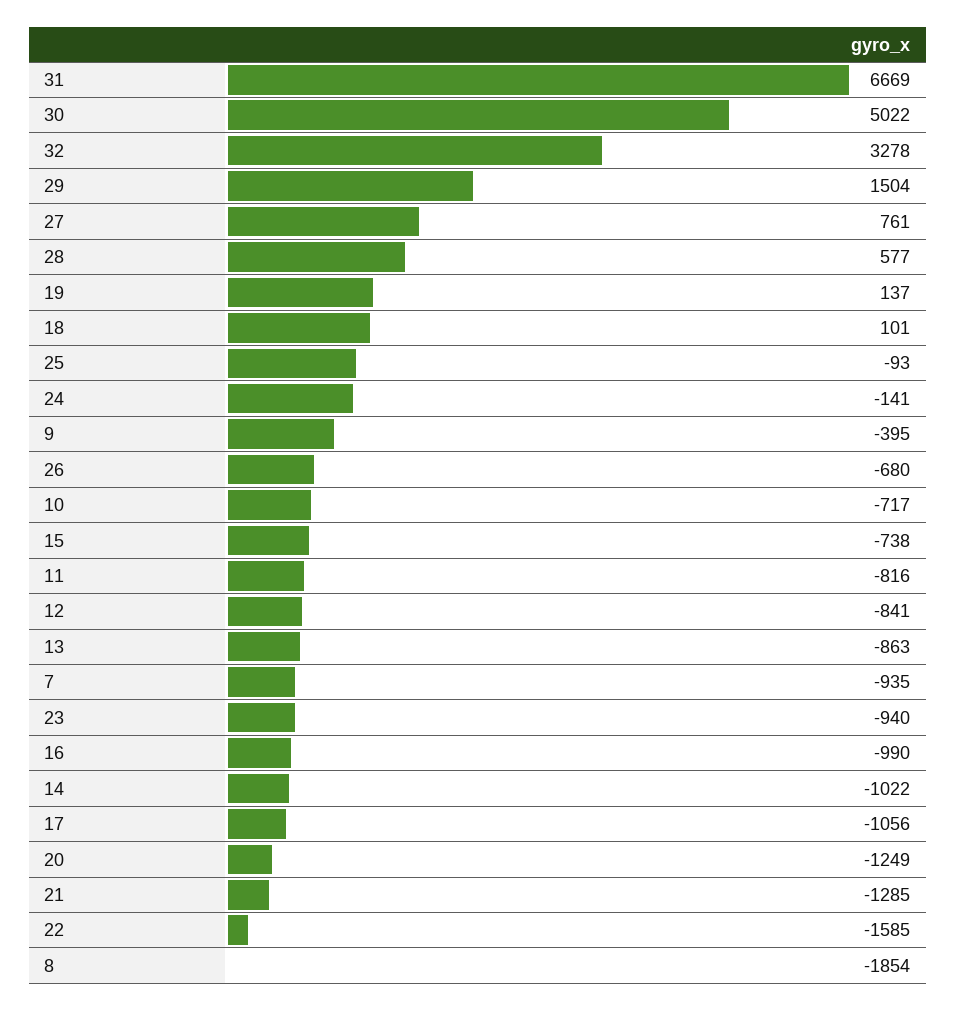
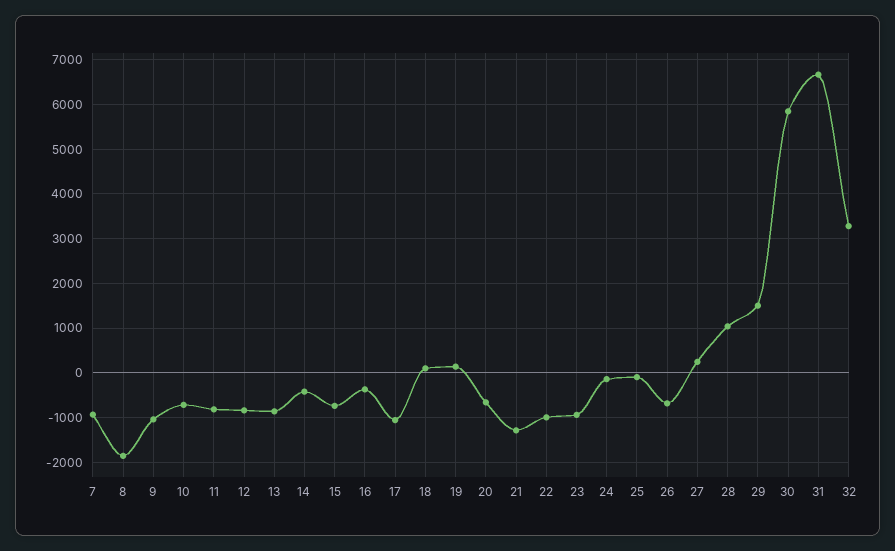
  {
    "31": 6669,
-   "30": 5022,
+   "30": 5800,
    "32": 3278,
    "29": 1504,
-   "27": 761,
+   "27": 200,
-   "28": 577,
+   "28": 1000,
    "19": 137,
    "18": 101,
    "25": -93,
    "24": -141,
-   "9": -395,
+   "9": -1000,
    "26": -680,
    "10": -717,
    "15": -738,
    "11": -816,
    "12": -841,
    "13": -863,
    "7": -935,
    "23": -940,
-   "16": -990,
+   "16": -400,
-   "14": -1022,
+   "14": -400,
    "17": -1056,
-   "20": -1249,
+   "20": -600,
    "21": -1285,
-   "22": -1585,
+   "22": -1000,
    "8": -1854
  }

